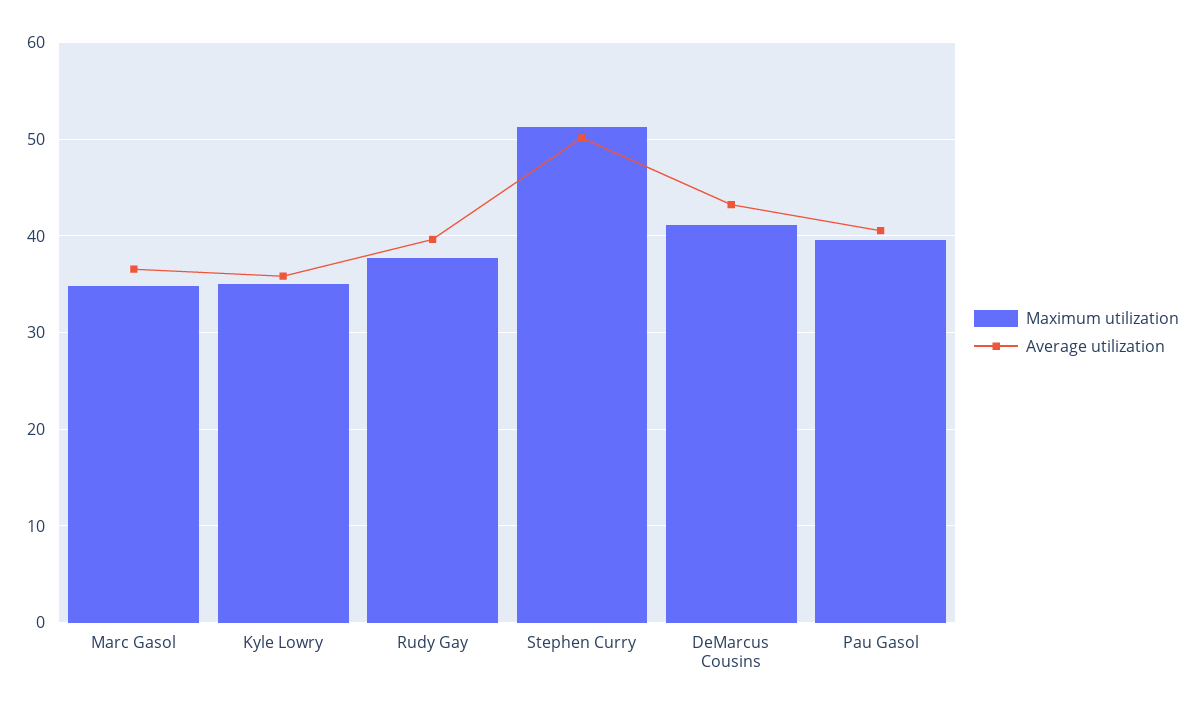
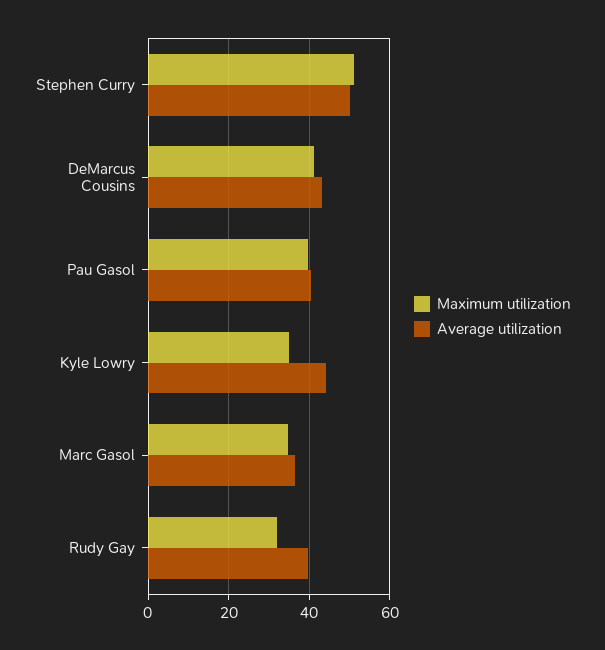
  {
    "Maximum utilization": {
      "Marc Gasol": 35,
      "Kyle Lowry": 35,
-     "Rudy Gay": 38,
+     "Rudy Gay": 32,
      "Stephen Curry": 51,
      "DeMarcus Cousins": 41,
      "Pau Gasol": 40
    },
    "Average utilization": {
      "Marc Gasol": 37,
-     "Kyle Lowry": 36,
+     "Kyle Lowry": 44,
      "Rudy Gay": 40,
      "Stephen Curry": 50,
      "DeMarcus Cousins": 43,
      "Pau Gasol": 41
    }
  }

